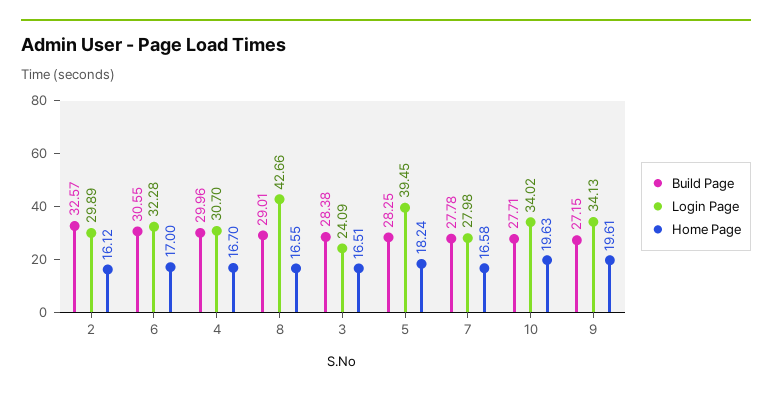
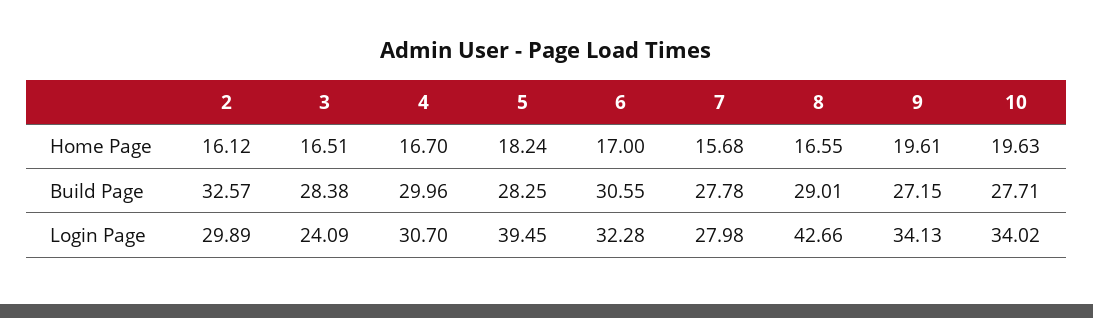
  {
    "Build Page": {
      "2": 32.57,
      "6": 30.55,
      "4": 29.96,
      "8": 29.01,
      "3": 28.38,
      "5": 28.25,
      "7": 27.78,
      "10": 27.71,
      "9": 27.15
    },
    "Login Page": {
      "2": 29.89,
      "6": 32.28,
      "4": 30.7,
      "8": 42.66,
      "3": 24.09,
      "5": 39.45,
      "7": 27.98,
      "10": 34.02,
      "9": 34.13
    },
    "Home Page": {
      "2": 16.12,
      "6": 17,
      "4": 16.7,
      "8": 16.55,
      "3": 16.51,
      "5": 18.24,
-     "7": 16.58,
+     "7": 15.68,
      "10": 19.63,
      "9": 19.61
    }
  }

